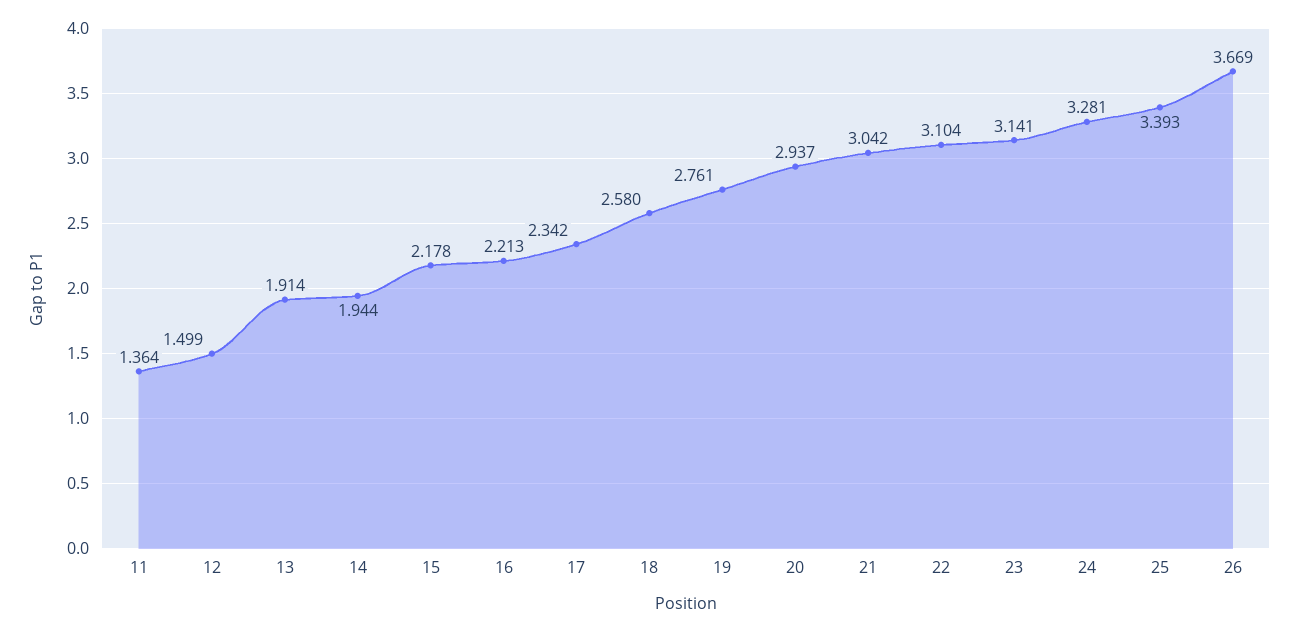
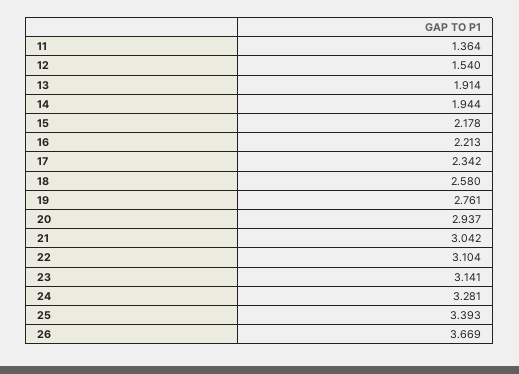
  {
    "11": 1.364,
-   "12": 1.499,
+   "12": 1.54,
    "13": 1.914,
    "14": 1.944,
    "15": 2.178,
    "16": 2.213,
    "17": 2.342,
    "18": 2.58,
    "19": 2.761,
    "20": 2.937,
    "21": 3.042,
    "22": 3.104,
    "23": 3.141,
    "24": 3.281,
    "25": 3.393,
    "26": 3.669
  }

